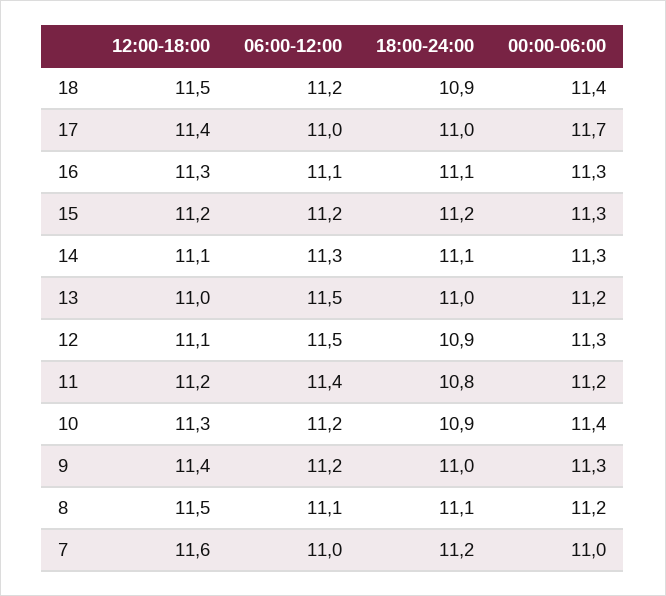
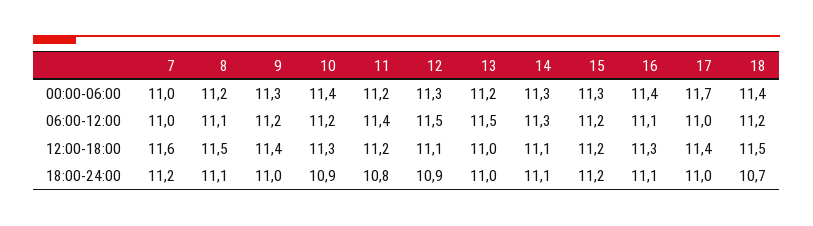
  {
    "12:00-18:00": {
      "18": 11.5,
      "17": 11.4,
      "16": 11.3,
      "15": 11.2,
      "14": 11.1,
      "13": 11,
      "12": 11.1,
      "11": 11.2,
      "10": 11.3,
      "9": 11.4,
      "8": 11.5,
      "7": 11.6
    },
    "06:00-12:00": {
      "18": 11.2,
      "17": 11,
      "16": 11.1,
      "15": 11.2,
      "14": 11.3,
      "13": 11.5,
      "12": 11.5,
      "11": 11.4,
      "10": 11.2,
      "9": 11.2,
      "8": 11.1,
      "7": 11
    },
    "18:00-24:00": {
-     "18": 10.9,
+     "18": 10.7,
      "17": 11,
      "16": 11.1,
      "15": 11.2,
      "14": 11.1,
      "13": 11,
      "12": 10.9,
      "11": 10.8,
      "10": 10.9,
      "9": 11,
      "8": 11.1,
      "7": 11.2
    },
    "00:00-06:00": {
      "18": 11.4,
      "17": 11.7,
-     "16": 11.3,
+     "16": 11.4,
      "15": 11.3,
      "14": 11.3,
      "13": 11.2,
      "12": 11.3,
      "11": 11.2,
      "10": 11.4,
      "9": 11.3,
      "8": 11.2,
      "7": 11
    }
  }

